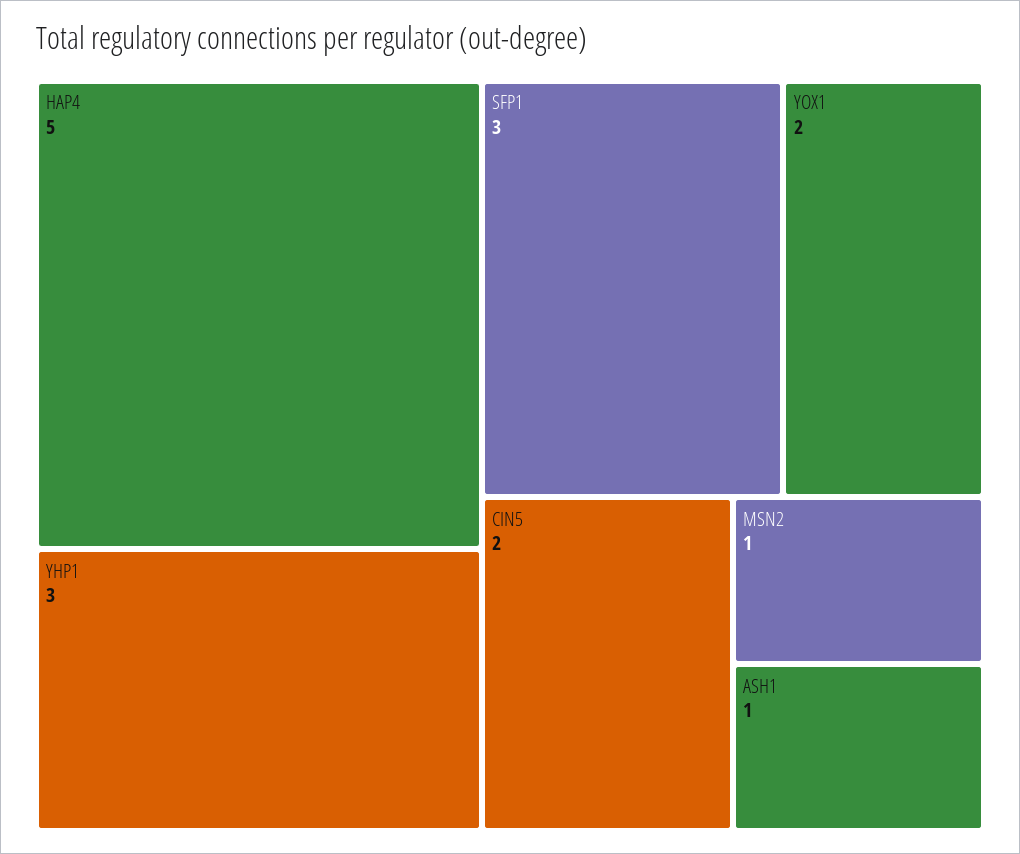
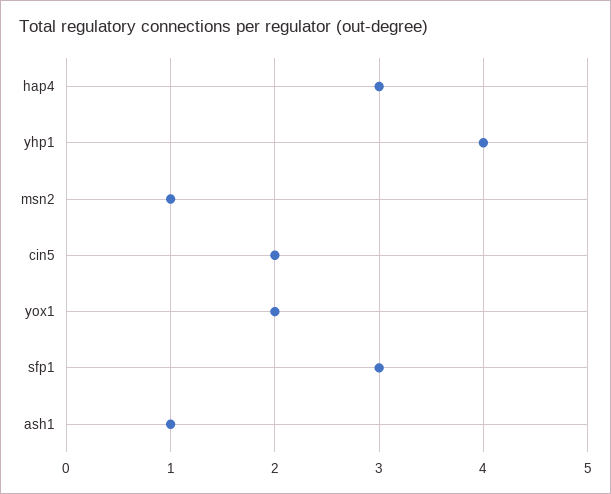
  {
-   "HAP4": 5,
+   "HAP4": 3,
-   "YHP1": 3,
+   "YHP1": 4,
    "SFP1": 3,
    "YOX1": 2,
    "CIN5": 2,
    "MSN2": 1,
    "ASH1": 1
  }

